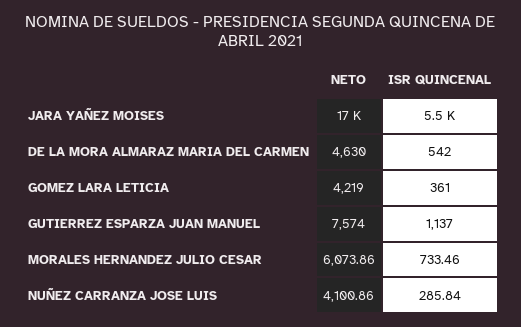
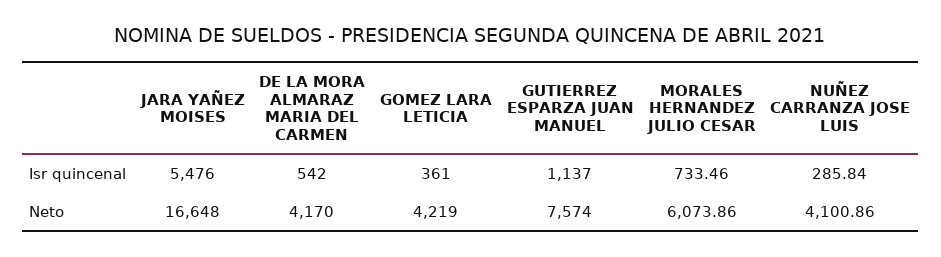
  {
    "NETO": {
      "JARA YAÑEZ MOISES": 16648,
-     "DE LA MORA ALMARAZ MARIA DEL CARMEN": 4630,
+     "DE LA MORA ALMARAZ MARIA DEL CARMEN": 4170,
      "GOMEZ LARA LETICIA": 4219,
      "GUTIERREZ ESPARZA JUAN MANUEL": 7574,
      "MORALES HERNANDEZ JULIO CESAR": 6073.86,
      "NUÑEZ CARRANZA JOSE LUIS": 4100.86
    },
    "ISR QUINCENAL": {
      "JARA YAÑEZ MOISES": 5476,
      "DE LA MORA ALMARAZ MARIA DEL CARMEN": 542,
      "GOMEZ LARA LETICIA": 361,
      "GUTIERREZ ESPARZA JUAN MANUEL": 1137,
      "MORALES HERNANDEZ JULIO CESAR": 733.46,
      "NUÑEZ CARRANZA JOSE LUIS": 285.84
    }
  }

